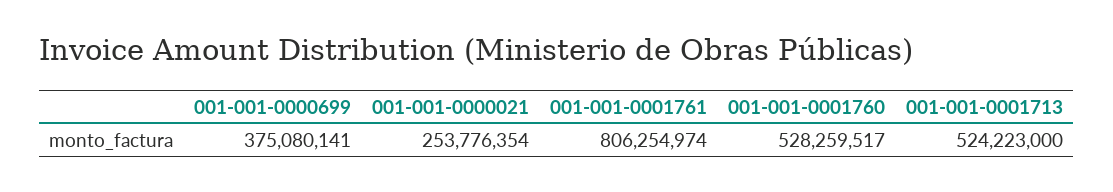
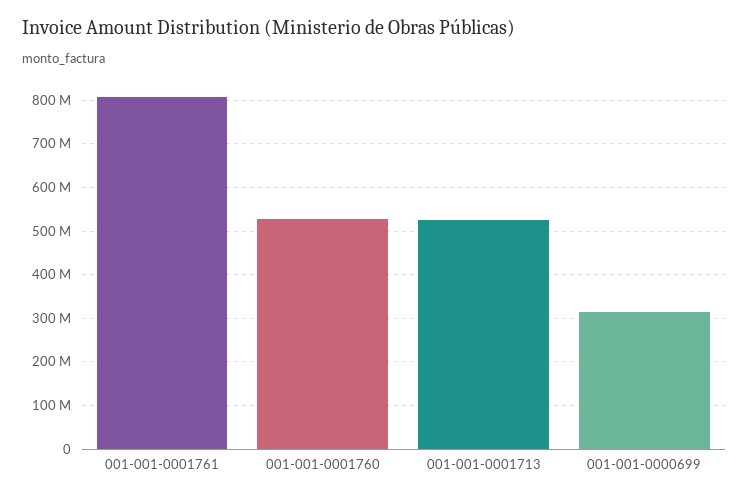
  {
-   "001-001-0000699": 375080141,
+   "001-001-0000699": 320000000,
-   "001-001-0000021": 253776354,
    "001-001-0001761": 806254974,
    "001-001-0001760": 528259517,
    "001-001-0001713": 524223000
  }

